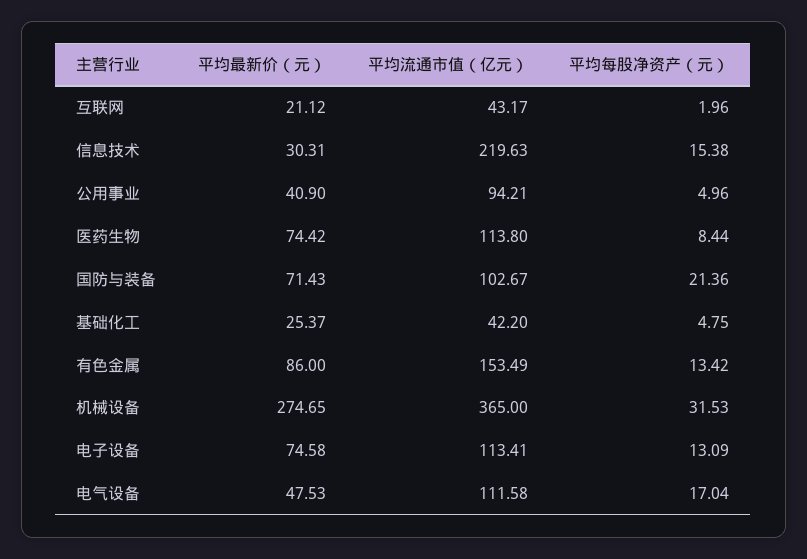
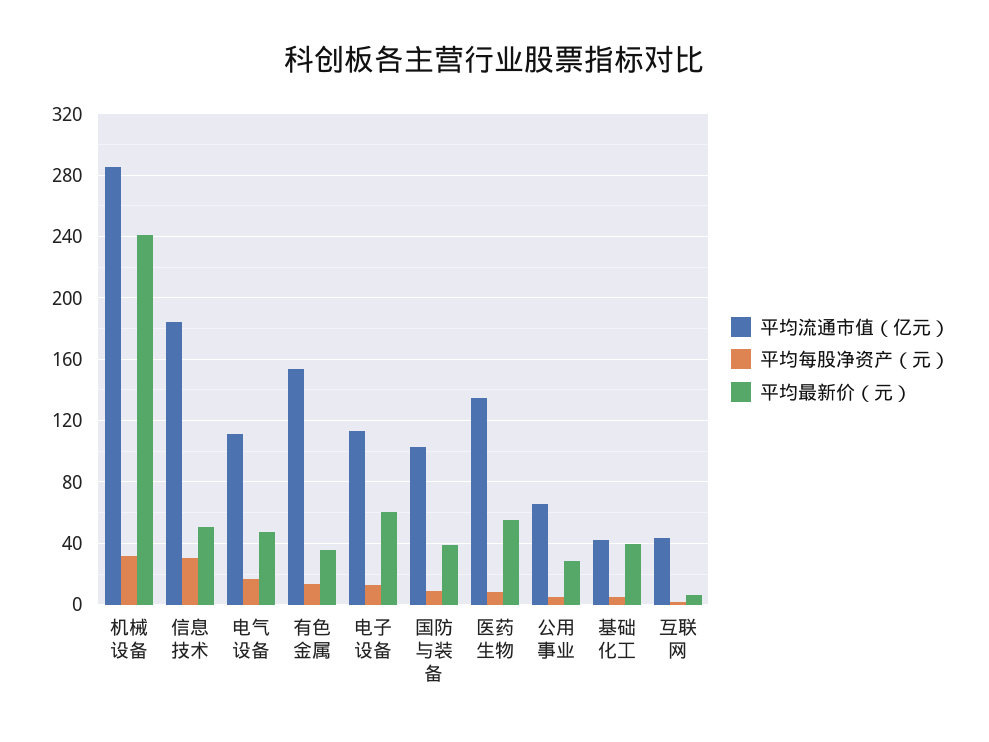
  {
    "平均最新价（元）": {
-     "互联网": 21.12,
+     "互联网": 5,
-     "信息技术": 30.31,
+     "信息技术": 50,
-     "公用事业": 40.9,
+     "公用事业": 30,
-     "医药生物": 74.42,
+     "医药生物": 55,
-     "国防与装备": 71.43,
+     "国防与装备": 40,
-     "基础化工": 25.37,
+     "基础化工": 40,
-     "有色金属": 86,
+     "有色金属": 35,
-     "机械设备": 274.65,
+     "机械设备": 240,
-     "电子设备": 74.58,
+     "电子设备": 60,
      "电气设备": 47.53
    },
    "平均流通市值（亿元）": {
      "互联网": 43.17,
-     "信息技术": 219.63,
+     "信息技术": 185,
-     "公用事业": 94.21,
+     "公用事业": 65,
-     "医药生物": 113.8,
+     "医药生物": 135,
      "国防与装备": 102.67,
      "基础化工": 42.2,
      "有色金属": 153.49,
-     "机械设备": 365,
+     "机械设备": 285,
      "电子设备": 113.41,
      "电气设备": 111.58
    },
    "平均每股净资产（元）": {
      "互联网": 1.96,
-     "信息技术": 15.38,
+     "信息技术": 30,
      "公用事业": 4.96,
      "医药生物": 8.44,
-     "国防与装备": 21.36,
+     "国防与装备": 10,
      "基础化工": 4.75,
      "有色金属": 13.42,
      "机械设备": 31.53,
      "电子设备": 13.09,
      "电气设备": 17.04
    }
  }

